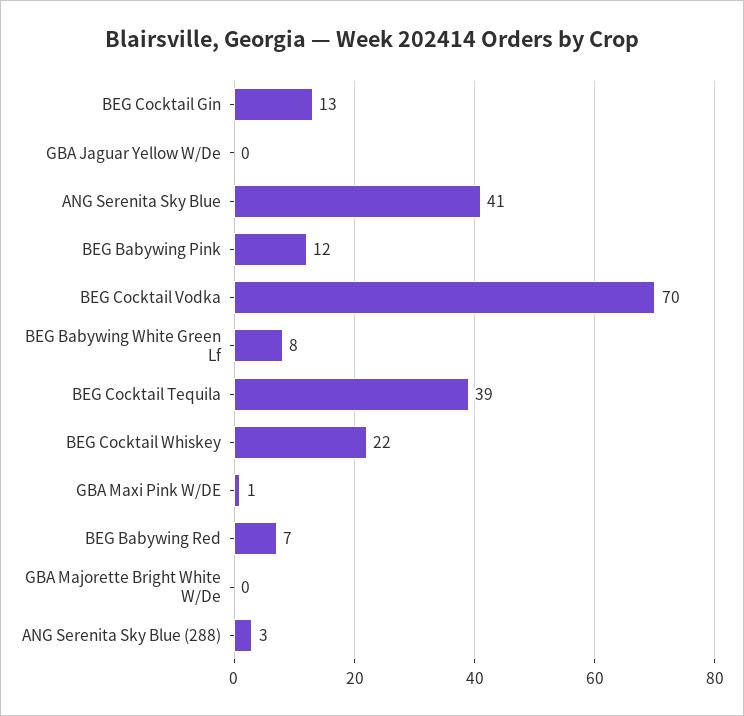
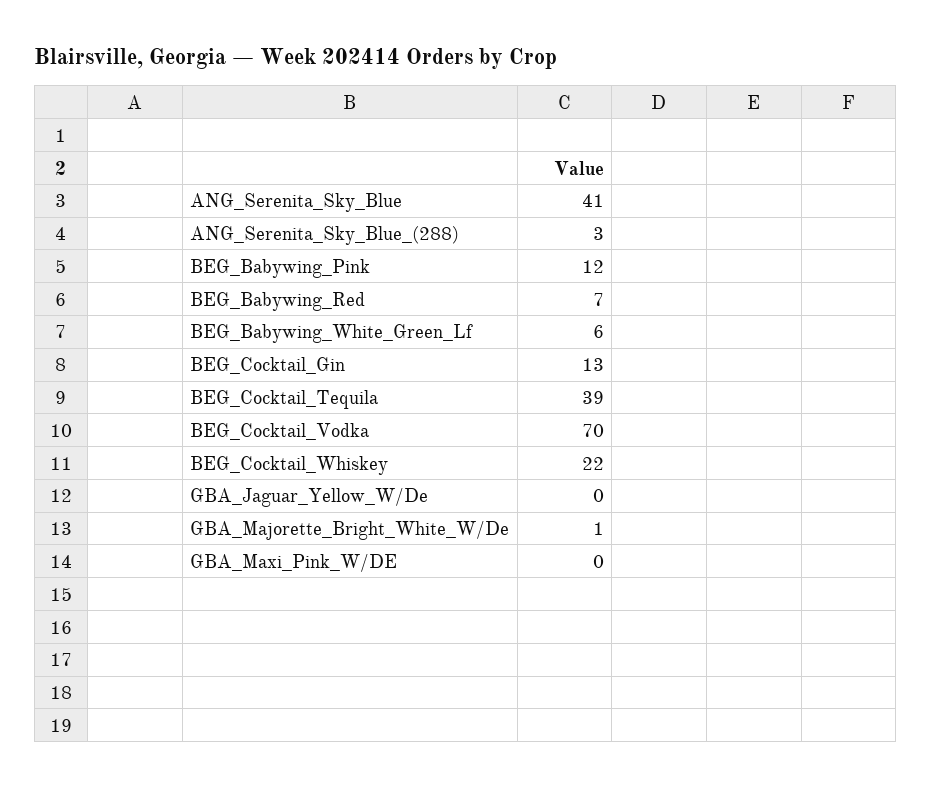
  {
    "BEG Cocktail Gin": 13,
    "GBA Jaguar Yellow W/De": 0,
    "ANG Serenita Sky Blue": 41,
    "BEG Babywing Pink": 12,
    "BEG Cocktail Vodka": 70,
-   "BEG Babywing White Green Lf": 8,
+   "BEG Babywing White Green Lf": 6,
    "BEG Cocktail Tequila": 39,
    "BEG Cocktail Whiskey": 22,
-   "GBA Maxi Pink W/DE": 1,
+   "GBA Maxi Pink W/DE": 0,
    "BEG Babywing Red": 7,
-   "GBA Majorette Bright White W/De": 0,
+   "GBA Majorette Bright White W/De": 1,
    "ANG Serenita Sky Blue (288)": 3
  }

